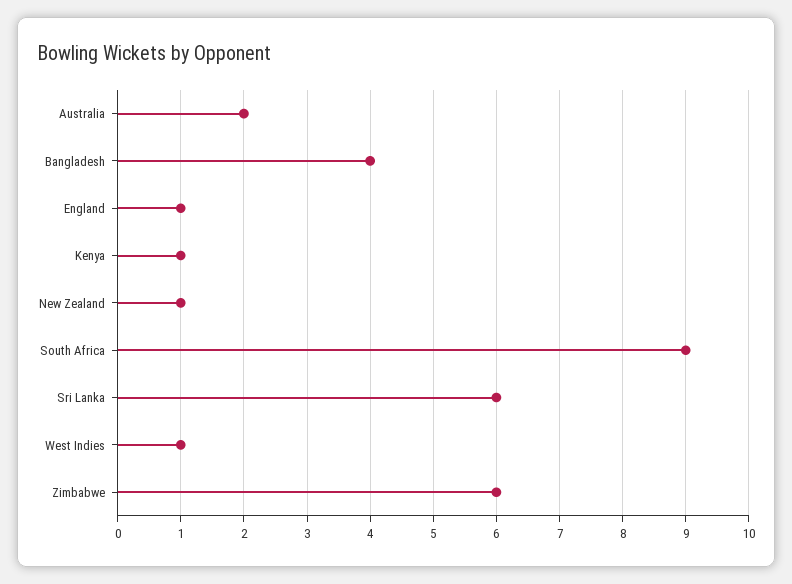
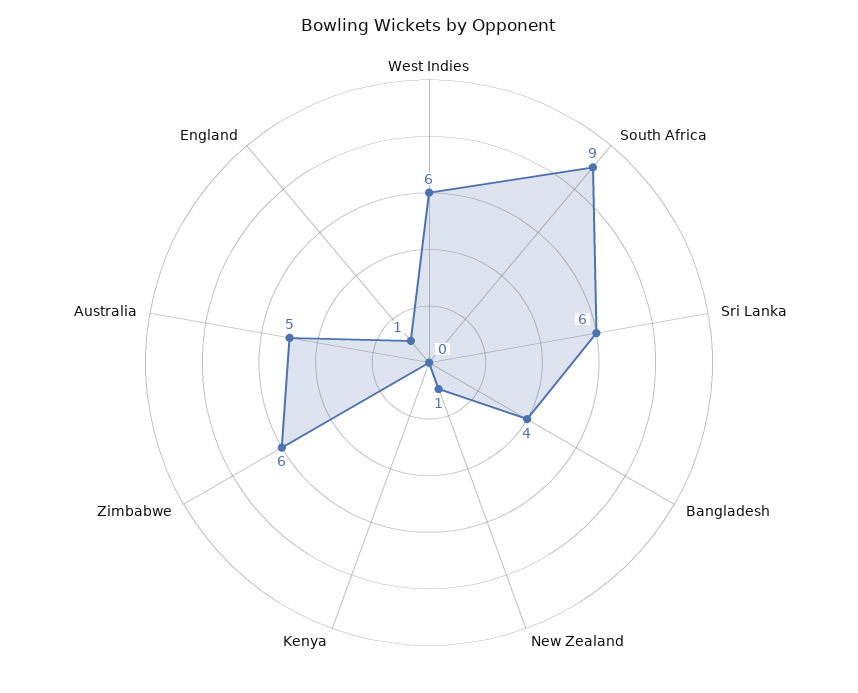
  {
-   "Australia": 2,
+   "Australia": 5,
    "Bangladesh": 4,
    "England": 1,
-   "Kenya": 1,
+   "Kenya": 0,
    "New Zealand": 1,
    "South Africa": 9,
    "Sri Lanka": 6,
-   "West Indies": 1,
+   "West Indies": 6,
    "Zimbabwe": 6
  }

